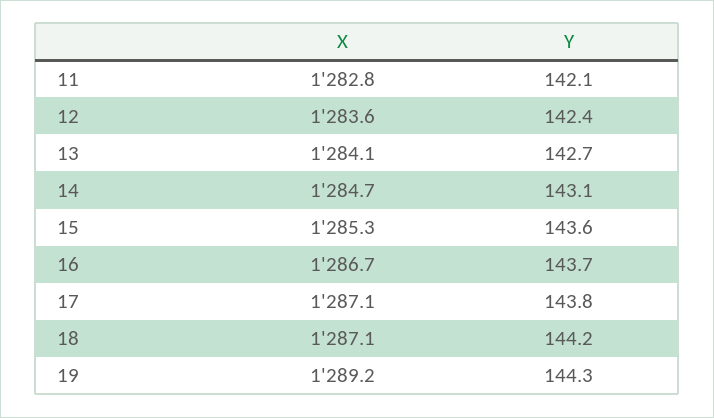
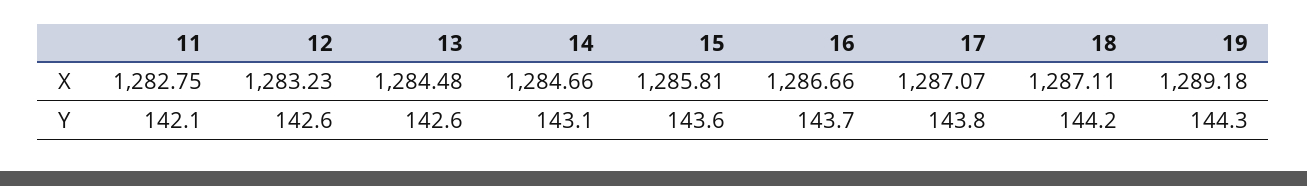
  {
    "X": {
      "11": 1282.75,
-     "12": 1283.6,
+     "12": 1283.23,
-     "13": 1284.1,
+     "13": 1284.48,
      "14": 1284.66,
-     "15": 1285.3,
+     "15": 1285.81,
      "16": 1286.66,
      "17": 1287.07,
      "18": 1287.11,
      "19": 1289.18
    },
    "Y": {
      "11": 142.1,
-     "12": 142.4,
+     "12": 142.6,
-     "13": 142.7,
+     "13": 142.6,
      "14": 143.1,
      "15": 143.6,
      "16": 143.7,
      "17": 143.8,
      "18": 144.2,
      "19": 144.3
    }
  }

